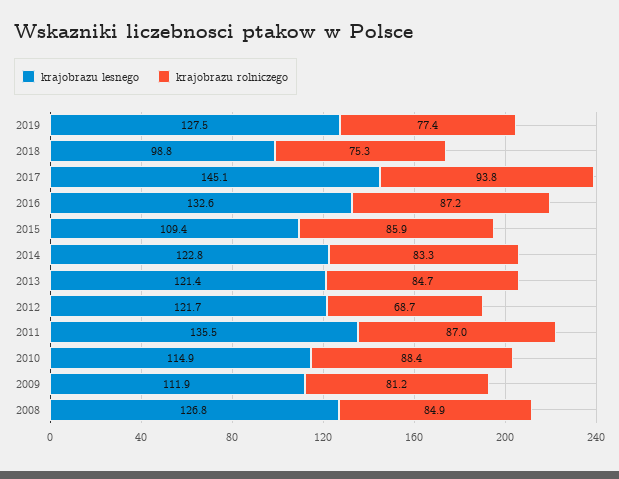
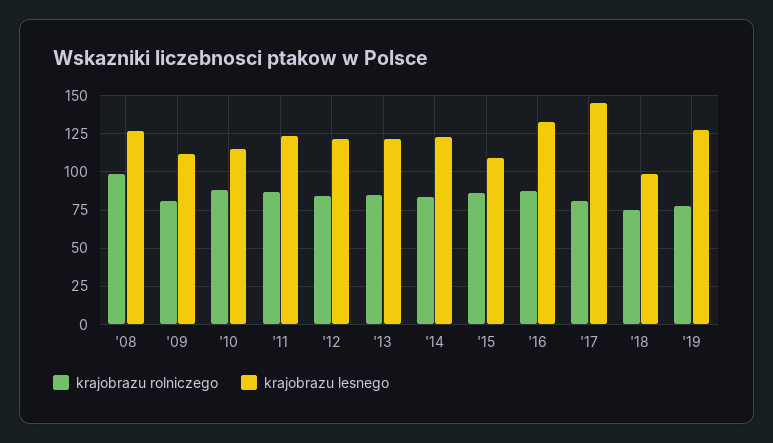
  {
    "krajobrazu lesnego": {
      "2019": 127.5,
      "2018": 98.8,
      "2017": 145.1,
      "2016": 132.6,
      "2015": 109.4,
      "2014": 122.8,
      "2013": 121.4,
      "2012": 121.7,
-     "2011": 135.5,
+     "2011": 125,
      "2010": 114.9,
      "2009": 111.9,
      "2008": 126.8
    },
    "krajobrazu rolniczego": {
      "2019": 77.4,
      "2018": 75.3,
-     "2017": 93.8,
+     "2017": 80,
      "2016": 87.2,
      "2015": 85.9,
      "2014": 83.3,
      "2013": 84.7,
-     "2012": 68.7,
+     "2012": 85,
      "2011": 87,
      "2010": 88.4,
      "2009": 81.2,
-     "2008": 84.9
+     "2008": 100
    }
  }

